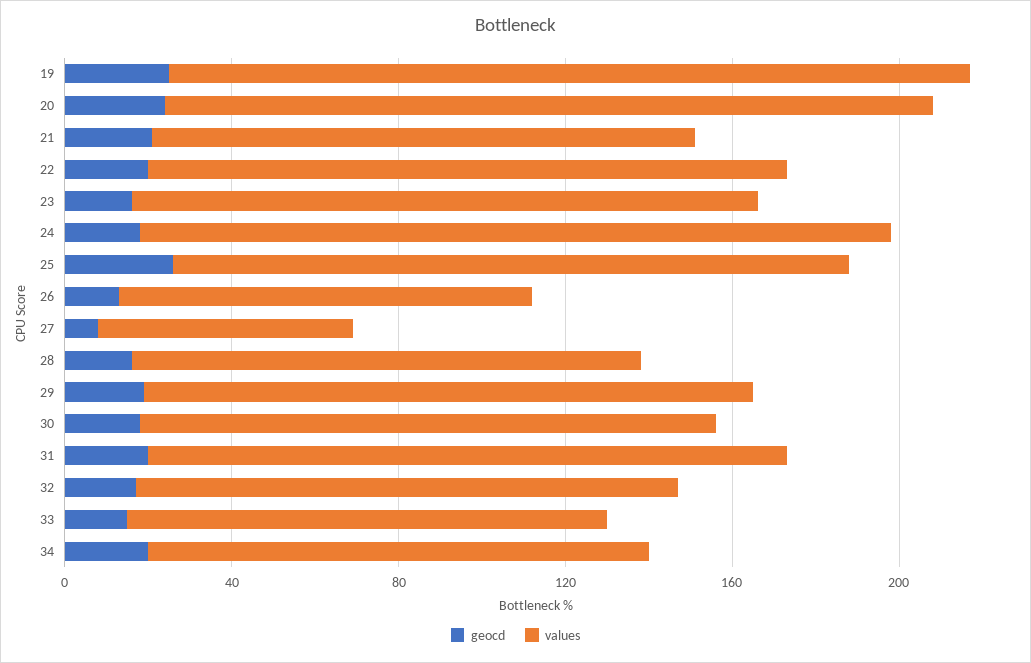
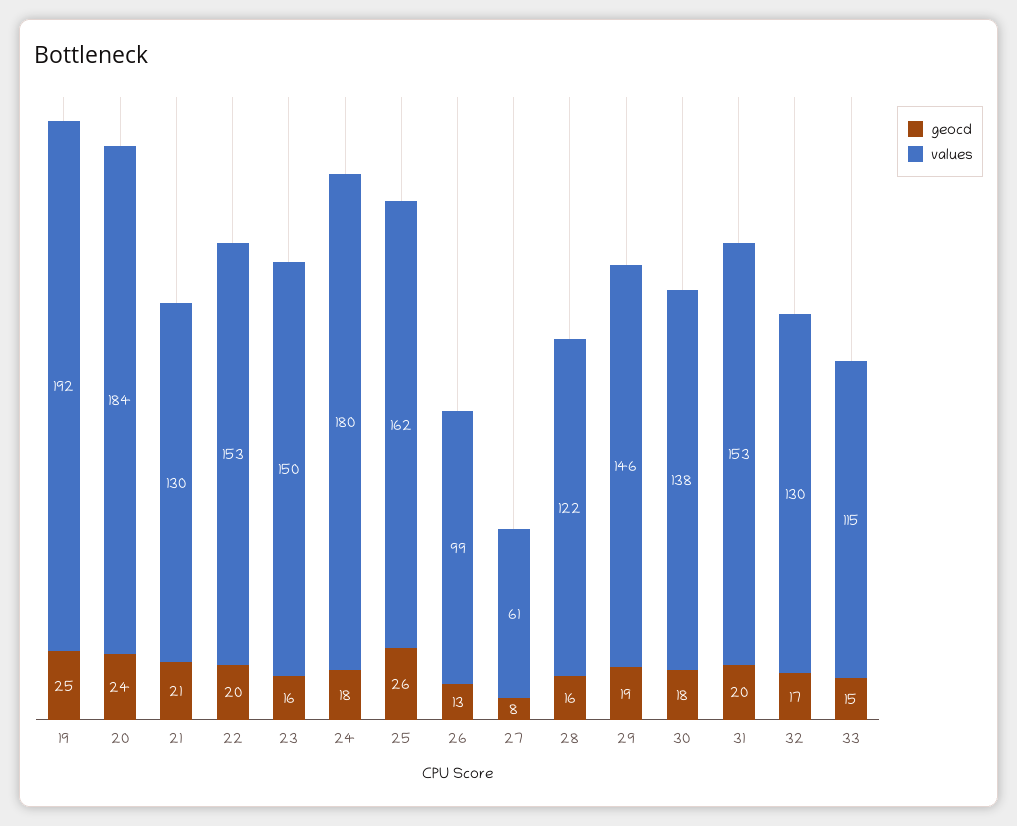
  {
    "geocd": {
      "19": 25,
      "20": 24,
      "21": 21,
      "22": 20,
      "23": 16,
      "24": 18,
      "25": 26,
      "26": 13,
      "27": 8,
      "28": 16,
      "29": 19,
      "30": 18,
      "31": 20,
      "32": 17,
-     "33": 15,
+     "33": 15
-     "34": 20
    },
    "values": {
      "19": 192,
      "20": 184,
      "21": 130,
      "22": 153,
      "23": 150,
      "24": 180,
      "25": 162,
      "26": 99,
      "27": 61,
      "28": 122,
      "29": 146,
      "30": 138,
      "31": 153,
      "32": 130,
-     "33": 115,
+     "33": 115
-     "34": 120
    }
  }

